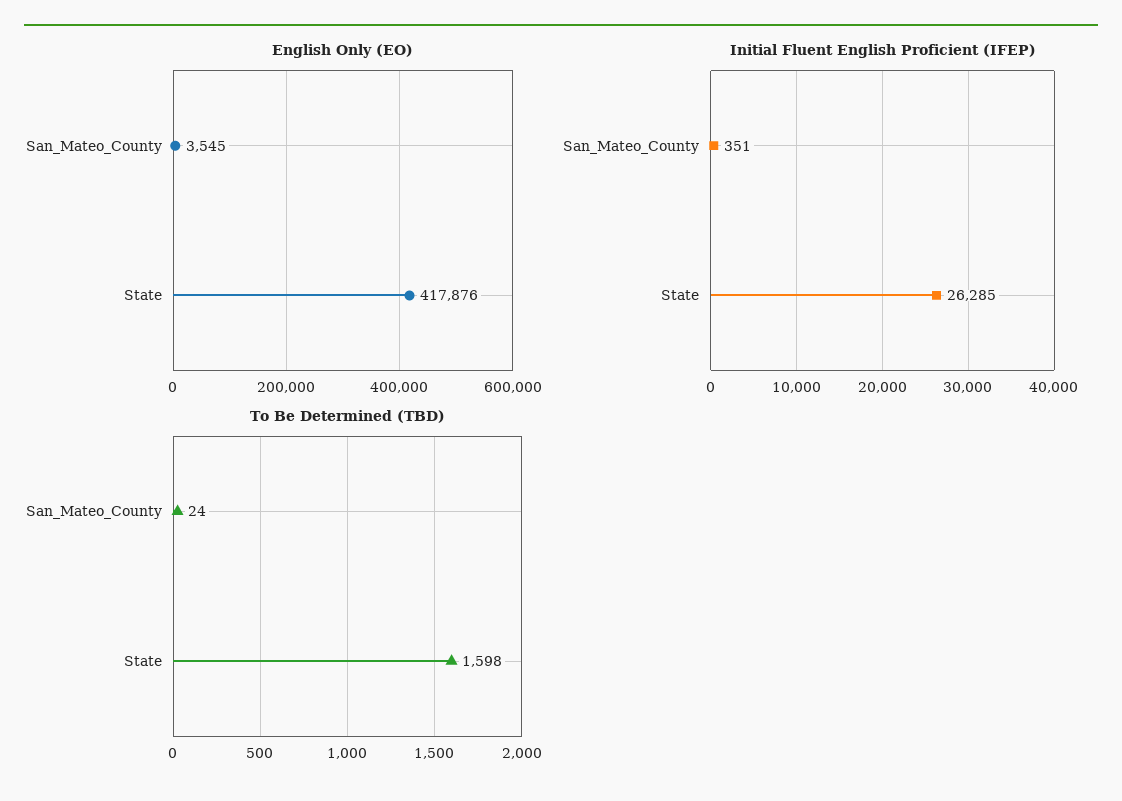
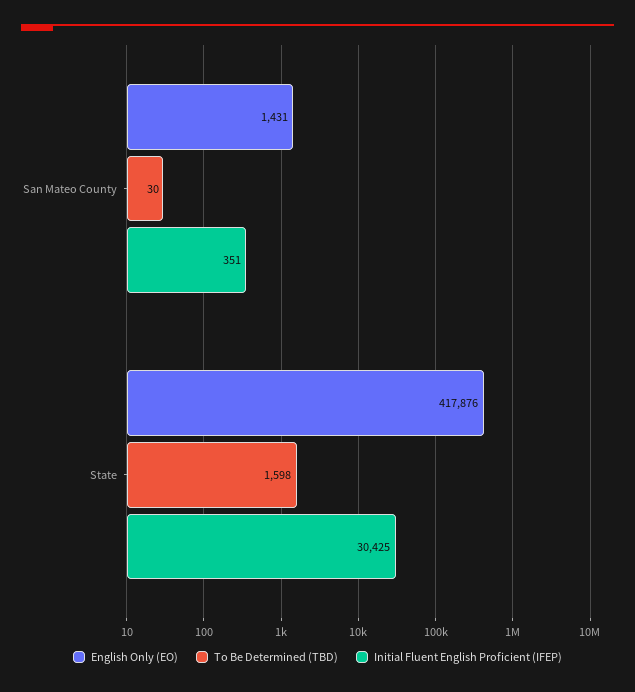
  {
    "English Only (EO)": {
-     "San_Mateo_County": 3545,
+     "San_Mateo_County": 1431,
      "State": 417876
    },
    "Initial Fluent English Proficient (IFEP)": {
      "San_Mateo_County": 351,
-     "State": 26285
+     "State": 30425
    },
    "To Be Determined (TBD)": {
-     "San_Mateo_County": 24,
+     "San_Mateo_County": 30,
      "State": 1598
    }
  }

